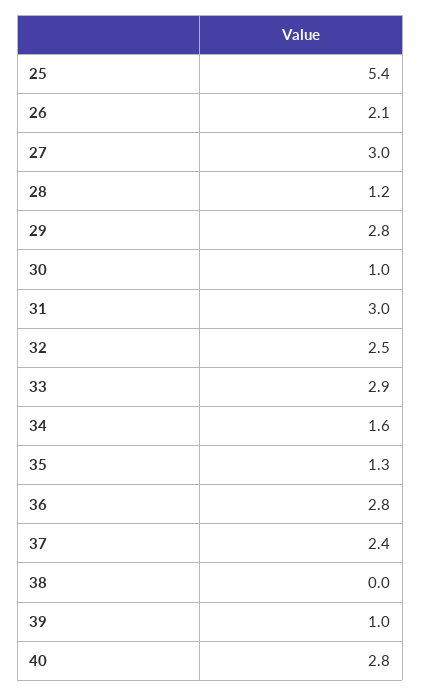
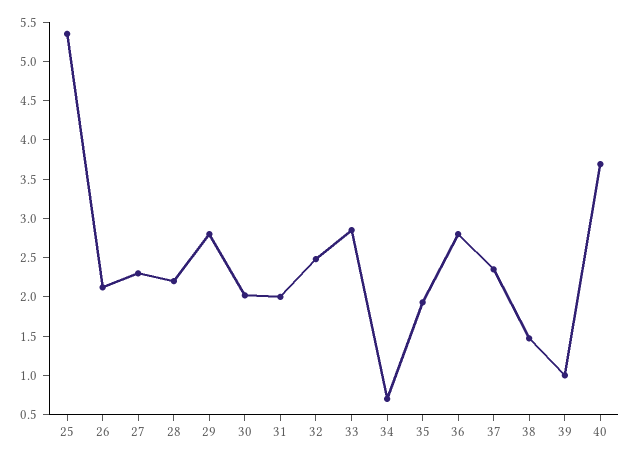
  {
    "25": 5.4,
    "26": 2.1,
-   "27": 3,
+   "27": 2.25,
-   "28": 1.2,
+   "28": 2.25,
    "29": 2.8,
-   "30": 1,
+   "30": 2,
-   "31": 3,
+   "31": 2,
    "32": 2.5,
    "33": 2.9,
-   "34": 1.6,
+   "34": 0.75,
-   "35": 1.3,
+   "35": 2,
    "36": 2.8,
    "37": 2.4,
-   "38": 0,
+   "38": 1.5,
    "39": 1,
-   "40": 2.8
+   "40": 3.75
  }

